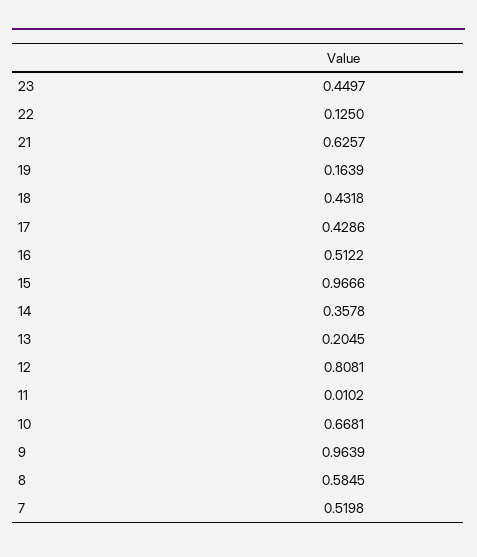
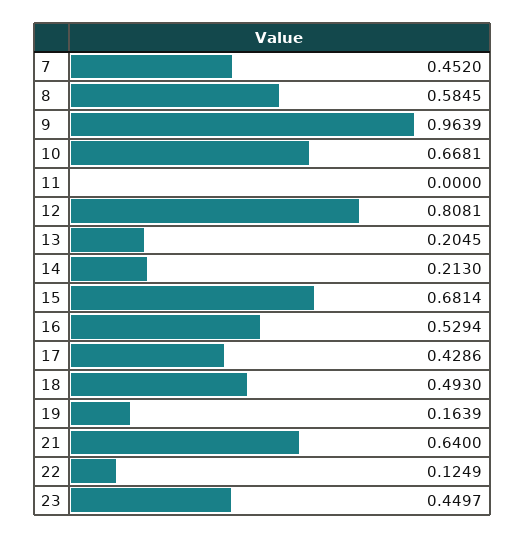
  {
    "23": 0.4497,
-   "22": 0.125,
+   "22": 0.1249,
-   "21": 0.6257,
+   "21": 0.64,
    "19": 0.1639,
-   "18": 0.4318,
+   "18": 0.493,
    "17": 0.4286,
-   "16": 0.5122,
+   "16": 0.5294,
-   "15": 0.9666,
+   "15": 0.6814,
-   "14": 0.3578,
+   "14": 0.213,
    "13": 0.2045,
    "12": 0.8081,
-   "11": 0.0102,
+   "11": 0,
    "10": 0.6681,
    "9": 0.9639,
    "8": 0.5845,
-   "7": 0.5198
+   "7": 0.452
  }

